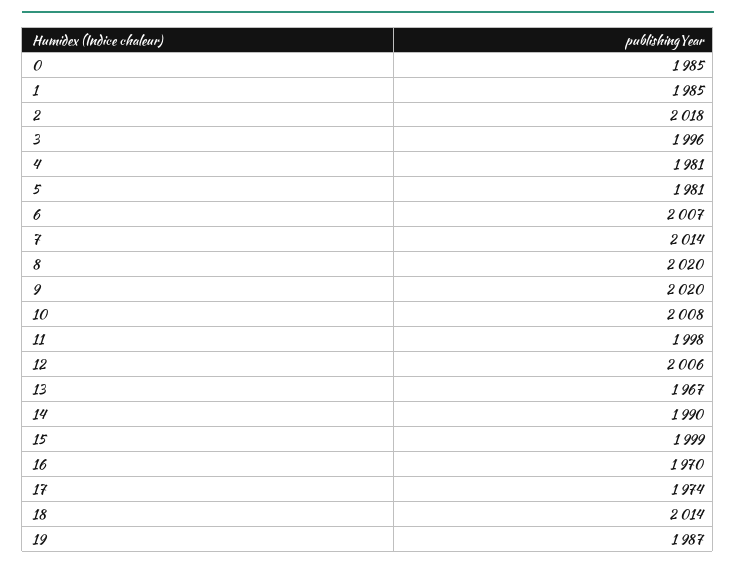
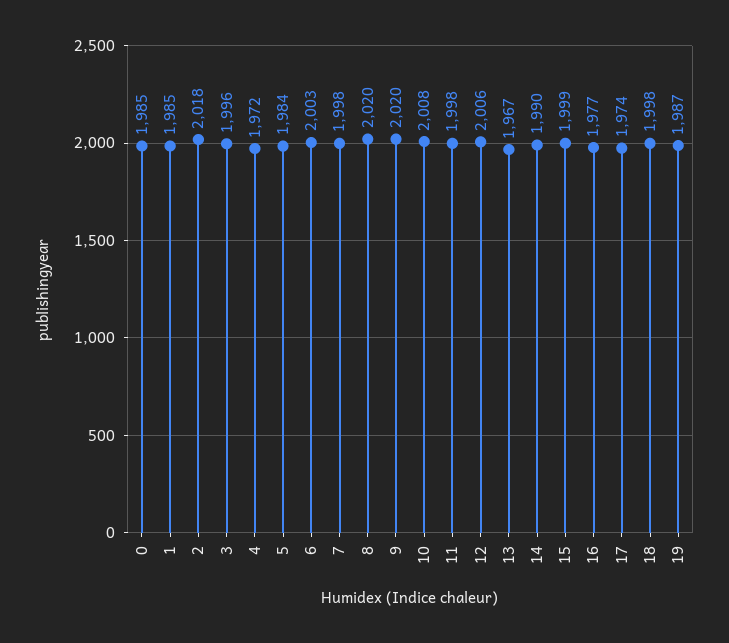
  {
    "0": 1985,
    "1": 1985,
    "2": 2018,
    "3": 1996,
-   "4": 1981,
+   "4": 1972,
-   "5": 1981,
+   "5": 1984,
-   "6": 2007,
+   "6": 2003,
-   "7": 2014,
+   "7": 1998,
    "8": 2020,
    "9": 2020,
    "10": 2008,
    "11": 1998,
    "12": 2006,
    "13": 1967,
    "14": 1990,
    "15": 1999,
-   "16": 1970,
+   "16": 1977,
    "17": 1974,
-   "18": 2014,
+   "18": 1998,
    "19": 1987
  }

